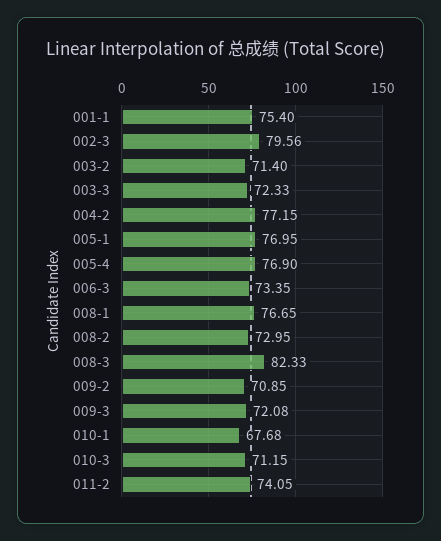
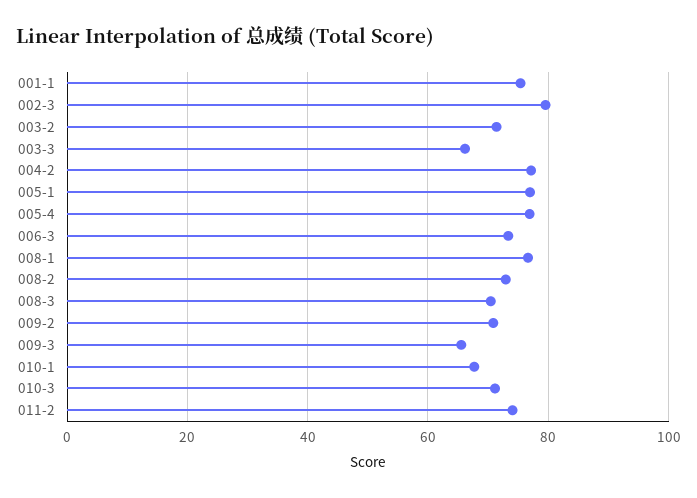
  {
    "001-1": 75.4,
    "002-3": 79.56,
    "003-2": 71.4,
-   "003-3": 72.33,
+   "003-3": 66,
    "004-2": 77.15,
    "005-1": 76.95,
    "005-4": 76.9,
    "006-3": 73.35,
    "008-1": 76.65,
    "008-2": 72.95,
-   "008-3": 82.33,
+   "008-3": 70,
    "009-2": 70.85,
-   "009-3": 72.08,
+   "009-3": 66,
    "010-1": 67.68,
    "010-3": 71.15,
    "011-2": 74.05
  }

